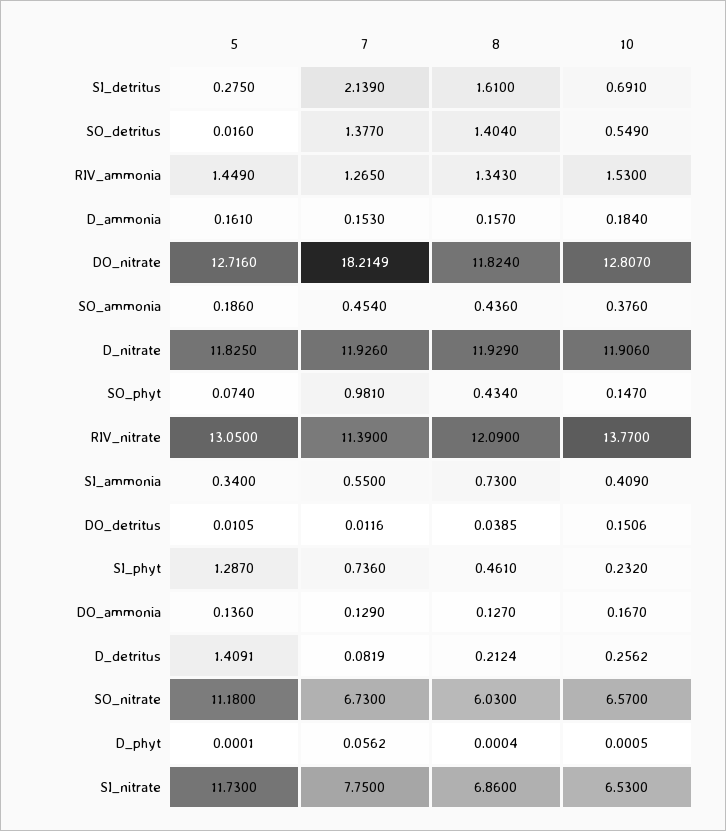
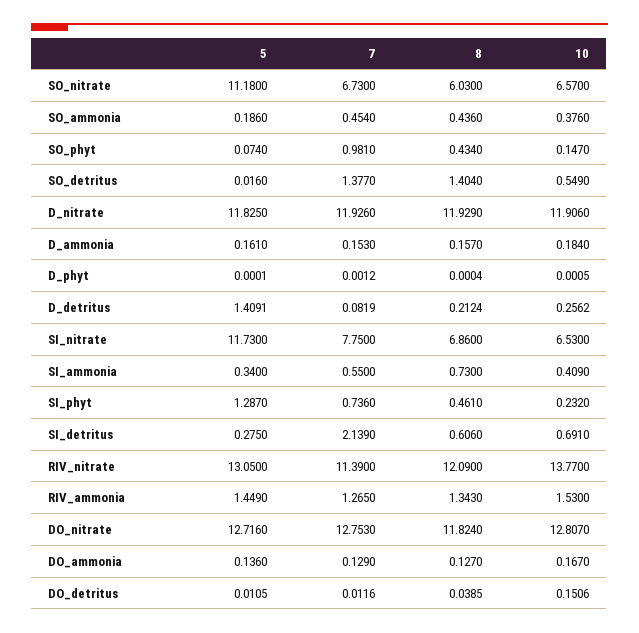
  {
    "5": {
      "SI_detritus": 0.275,
      "SO_detritus": 0.016,
      "RIV_ammonia": 1.449,
      "D_ammonia": 0.161,
      "DO_nitrate": 12.716,
      "SO_ammonia": 0.186,
      "D_nitrate": 11.825,
      "SO_phyt": 0.074,
      "RIV_nitrate": 13.05,
      "SI_ammonia": 0.34,
      "DO_detritus": 0.0105,
      "SI_phyt": 1.287,
      "DO_ammonia": 0.136,
      "D_detritus": 1.4091,
      "SO_nitrate": 11.18,
      "D_phyt": 0.0001,
      "SI_nitrate": 11.73
    },
    "7": {
      "SI_detritus": 2.139,
      "SO_detritus": 1.377,
      "RIV_ammonia": 1.265,
      "D_ammonia": 0.153,
-     "DO_nitrate": 18.2149,
+     "DO_nitrate": 12.753,
      "SO_ammonia": 0.454,
      "D_nitrate": 11.926,
      "SO_phyt": 0.981,
      "RIV_nitrate": 11.39,
      "SI_ammonia": 0.55,
      "DO_detritus": 0.0116,
      "SI_phyt": 0.736,
      "DO_ammonia": 0.129,
      "D_detritus": 0.0819,
      "SO_nitrate": 6.73,
-     "D_phyt": 0.0562,
+     "D_phyt": 0.0012,
      "SI_nitrate": 7.75
    },
    "8": {
-     "SI_detritus": 1.61,
+     "SI_detritus": 0.606,
      "SO_detritus": 1.404,
      "RIV_ammonia": 1.343,
      "D_ammonia": 0.157,
      "DO_nitrate": 11.824,
      "SO_ammonia": 0.436,
      "D_nitrate": 11.929,
      "SO_phyt": 0.434,
      "RIV_nitrate": 12.09,
      "SI_ammonia": 0.73,
      "DO_detritus": 0.0385,
      "SI_phyt": 0.461,
      "DO_ammonia": 0.127,
      "D_detritus": 0.2124,
      "SO_nitrate": 6.03,
      "D_phyt": 0.0004,
      "SI_nitrate": 6.86
    },
    "10": {
      "SI_detritus": 0.691,
      "SO_detritus": 0.549,
      "RIV_ammonia": 1.53,
      "D_ammonia": 0.184,
      "DO_nitrate": 12.807,
      "SO_ammonia": 0.376,
      "D_nitrate": 11.906,
      "SO_phyt": 0.147,
      "RIV_nitrate": 13.77,
      "SI_ammonia": 0.409,
      "DO_detritus": 0.1506,
      "SI_phyt": 0.232,
      "DO_ammonia": 0.167,
      "D_detritus": 0.2562,
      "SO_nitrate": 6.57,
      "D_phyt": 0.0005,
      "SI_nitrate": 6.53
    }
  }

